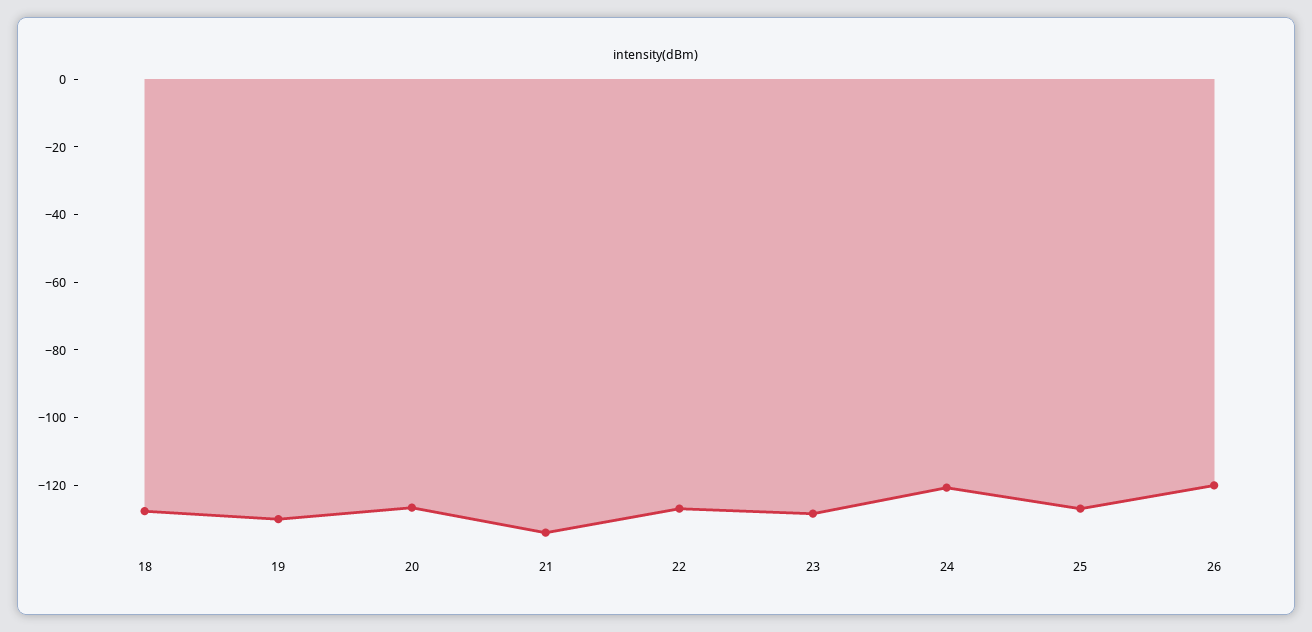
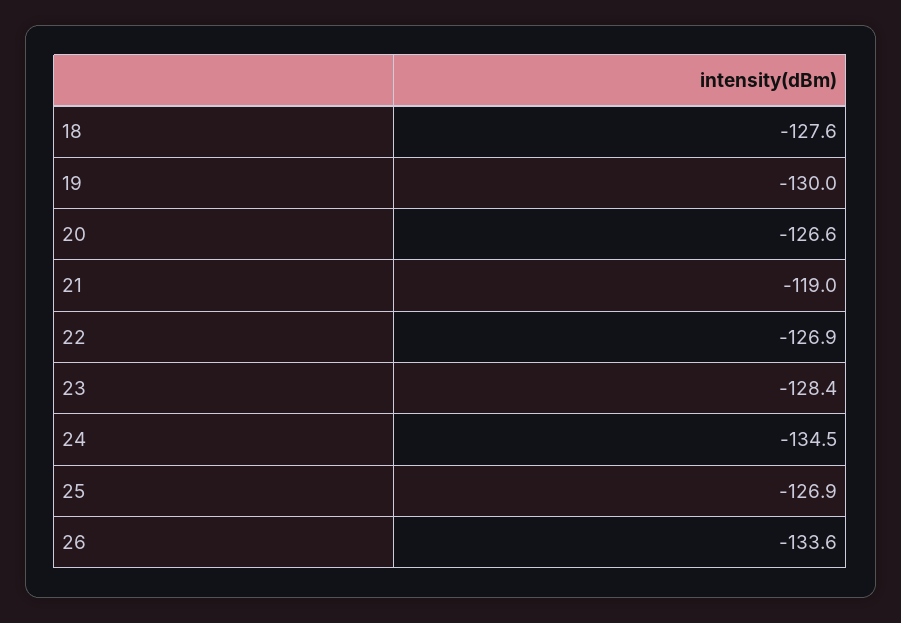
  {
    "18": -127.6,
    "19": -130,
    "20": -126.6,
-   "21": -135,
+   "21": -119,
    "22": -126.9,
    "23": -128.4,
-   "24": -120,
+   "24": -134.5,
    "25": -126.9,
-   "26": -120
+   "26": -133.6
  }

